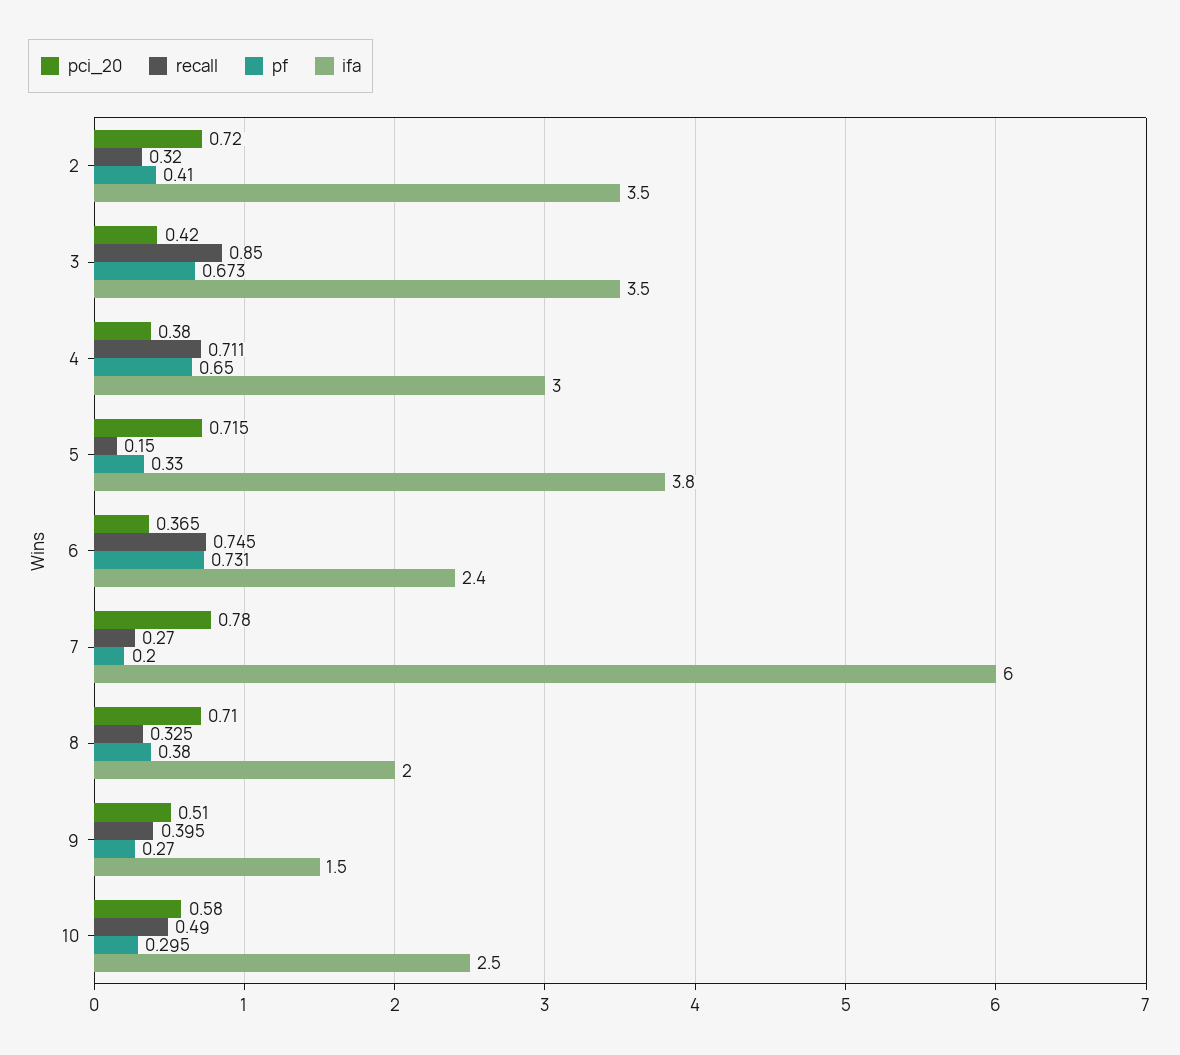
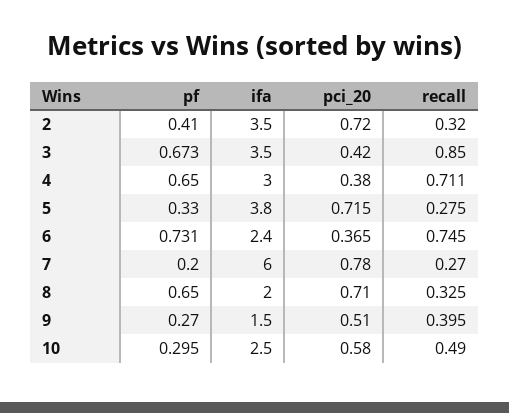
  {
    "pci_20": {
      "2": 0.72,
      "3": 0.42,
      "4": 0.38,
      "5": 0.715,
      "6": 0.365,
      "7": 0.78,
      "8": 0.71,
      "9": 0.51,
      "10": 0.58
    },
    "recall": {
      "2": 0.32,
      "3": 0.85,
      "4": 0.711,
-     "5": 0.15,
+     "5": 0.275,
      "6": 0.745,
      "7": 0.27,
      "8": 0.325,
      "9": 0.395,
      "10": 0.49
    },
    "pf": {
      "2": 0.41,
      "3": 0.673,
      "4": 0.65,
      "5": 0.33,
      "6": 0.731,
      "7": 0.2,
-     "8": 0.38,
+     "8": 0.65,
      "9": 0.27,
      "10": 0.295
    },
    "ifa": {
      "2": 3.5,
      "3": 3.5,
      "4": 3,
      "5": 3.8,
      "6": 2.4,
      "7": 6,
      "8": 2,
      "9": 1.5,
      "10": 2.5
    }
  }

